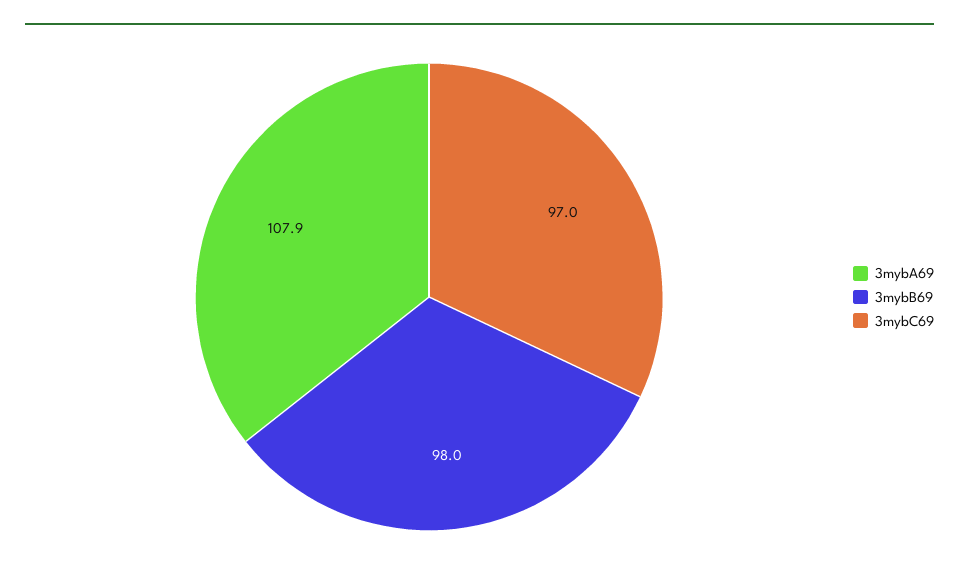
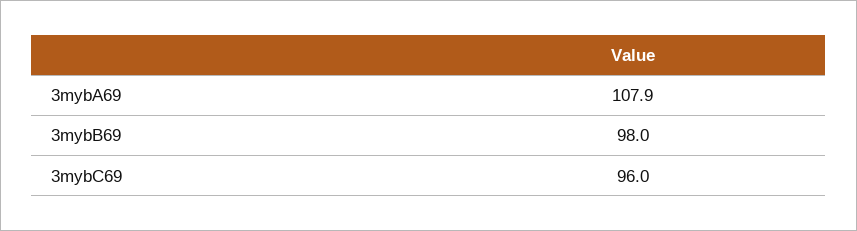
  {
    "3mybA69": 107.9,
    "3mybB69": 98,
-   "3mybC69": 97
+   "3mybC69": 96
  }

